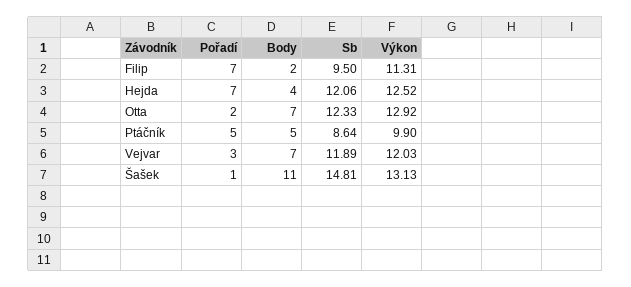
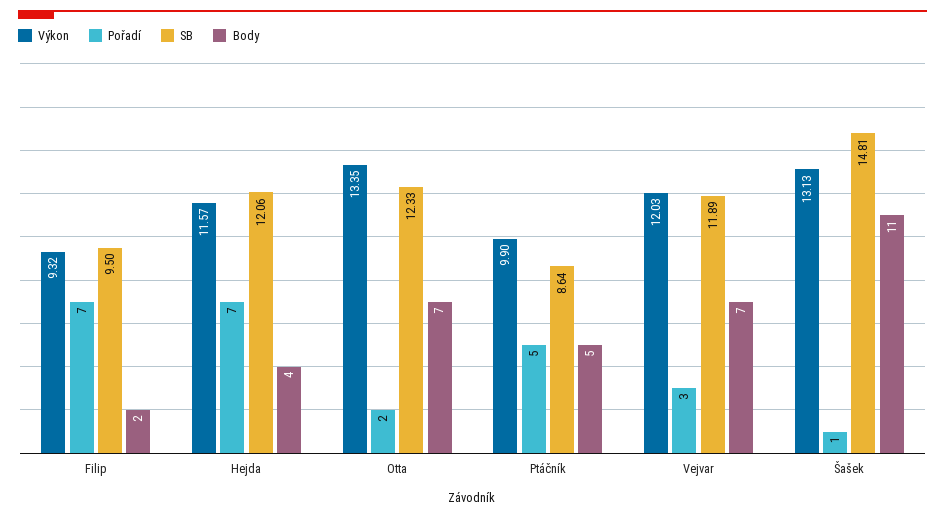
  {
    "Pořadí": {
      "Filip": 7,
      "Hejda": 7,
      "Otta": 2,
      "Ptáčník": 5,
      "Vejvar": 3,
      "Šašek": 1
    },
    "Body": {
      "Filip": 2,
      "Hejda": 4,
      "Otta": 7,
      "Ptáčník": 5,
      "Vejvar": 7,
      "Šašek": 11
    },
    "Sb": {
      "Filip": 9.5,
      "Hejda": 12.06,
      "Otta": 12.33,
      "Ptáčník": 8.64,
      "Vejvar": 11.89,
      "Šašek": 14.81
    },
    "Výkon": {
-     "Filip": 11.31,
+     "Filip": 9.32,
-     "Hejda": 12.52,
+     "Hejda": 11.57,
-     "Otta": 12.92,
+     "Otta": 13.35,
      "Ptáčník": 9.9,
      "Vejvar": 12.03,
      "Šašek": 13.13
    }
  }

